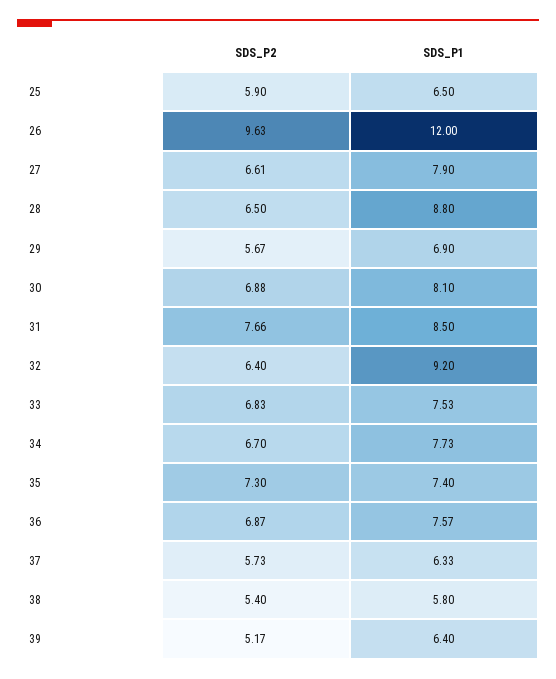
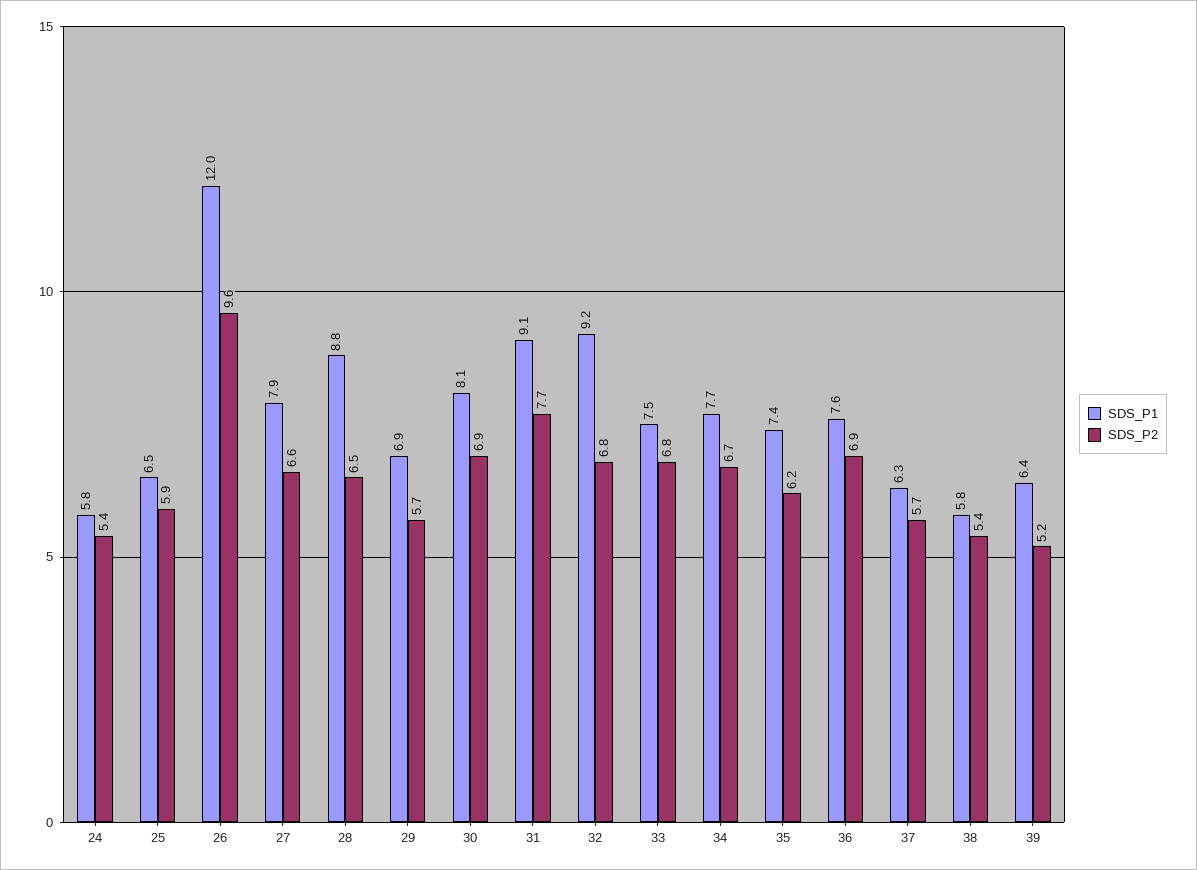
  {
    "SDS_P2": {
      "25": 5.9,
      "26": 9.63,
      "27": 6.61,
      "28": 6.5,
      "29": 5.67,
      "30": 6.88,
      "31": 7.66,
-     "32": 6.4,
+     "32": 6.8,
      "33": 6.83,
      "34": 6.7,
-     "35": 7.3,
+     "35": 6.2,
      "36": 6.87,
      "37": 5.73,
      "38": 5.4,
-     "39": 5.17
+     "39": 5.17,
+     "24": 5.4
    },
    "SDS_P1": {
      "25": 6.5,
      "26": 12,
      "27": 7.9,
      "28": 8.8,
      "29": 6.9,
      "30": 8.1,
-     "31": 8.5,
+     "31": 9.1,
      "32": 9.2,
      "33": 7.53,
      "34": 7.73,
      "35": 7.4,
      "36": 7.57,
      "37": 6.33,
      "38": 5.8,
-     "39": 6.4
+     "39": 6.4,
+     "24": 5.8
    }
  }

